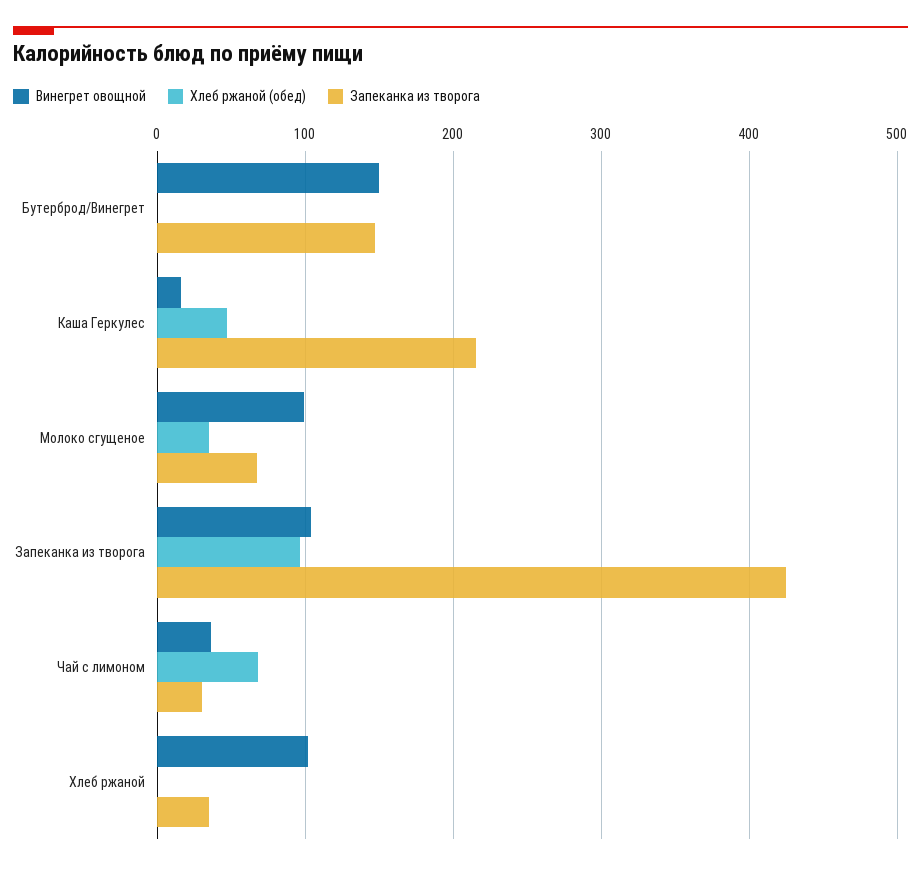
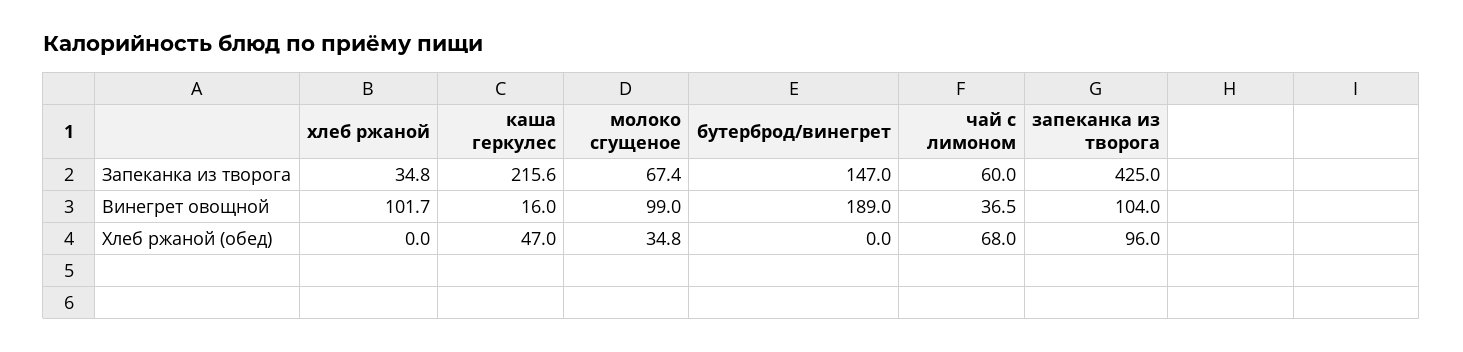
  {
    "Винегрет овощной": {
-     "Бутерброд/Винегрет": 150,
+     "Бутерброд/Винегрет": 189,
      "Каша Геркулес": 16,
      "Молоко сгущеное": 99,
      "Запеканка из творога": 104,
      "Чай с лимоном": 36.5,
      "Хлеб ржаной": 101.7
    },
    "Хлеб ржаной (обед)": {
      "Бутерброд/Винегрет": 0,
      "Каша Геркулес": 47,
      "Молоко сгущеное": 34.8,
      "Запеканка из творога": 96,
      "Чай с лимоном": 68,
      "Хлеб ржаной": 0
    },
    "Запеканка из творога": {
      "Бутерброд/Винегрет": 147,
      "Каша Геркулес": 215.6,
      "Молоко сгущеное": 67.4,
      "Запеканка из творога": 425,
-     "Чай с лимоном": 30,
+     "Чай с лимоном": 60,
      "Хлеб ржаной": 34.8
    }
  }

